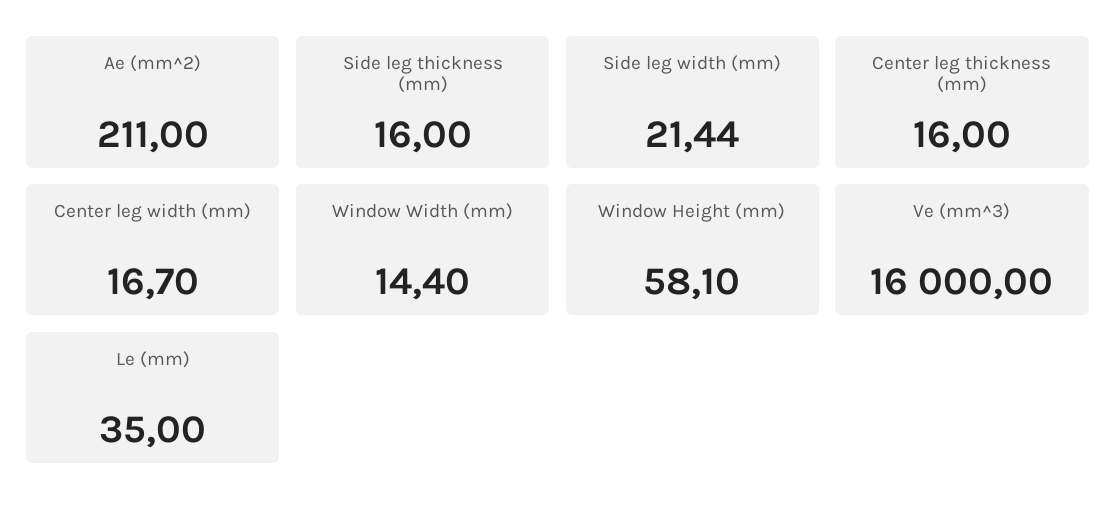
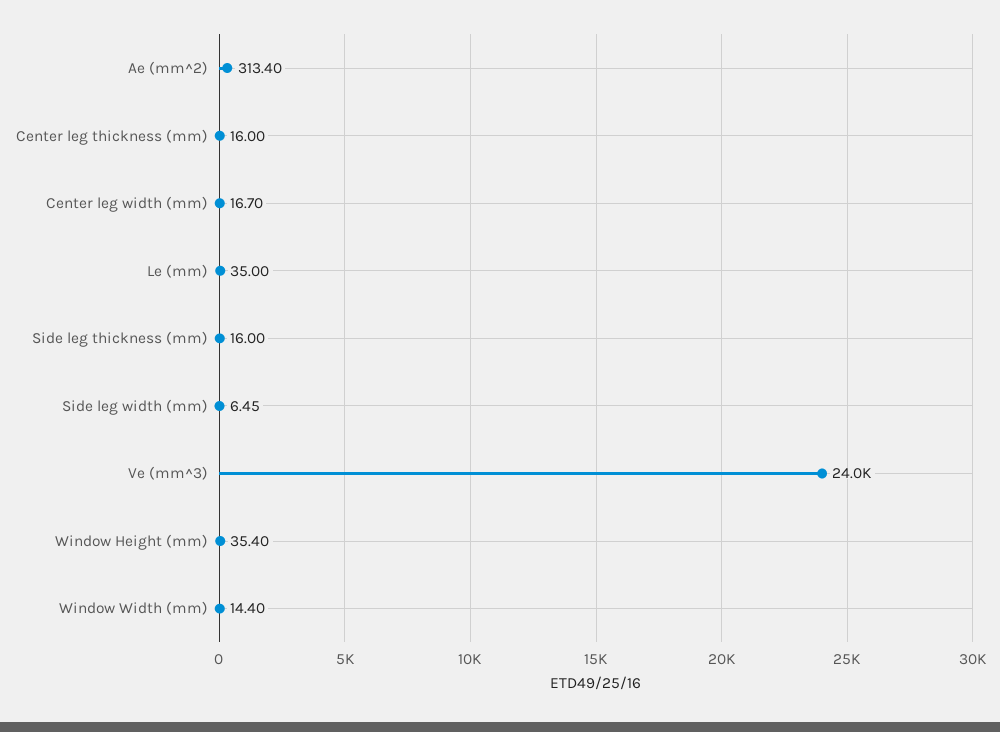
  {
-   "Ae (mm^2)": 211,
+   "Ae (mm^2)": 313.4,
    "Side leg thickness (mm)": 16,
-   "Side leg width (mm)": 21.44,
+   "Side leg width (mm)": 6.45,
    "Center leg thickness (mm)": 16,
    "Center leg width (mm)": 16.7,
    "Window Width (mm)": 14.4,
-   "Window Height (mm)": 58.1,
+   "Window Height (mm)": 35.4,
-   "Ve (mm^3)": 16000,
+   "Ve (mm^3)": 24000,
    "Le (mm)": 35
  }

